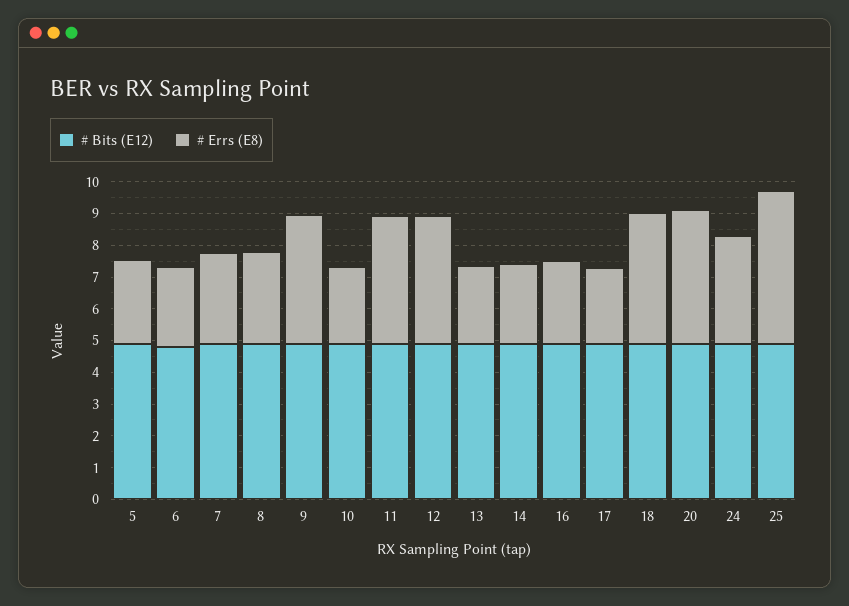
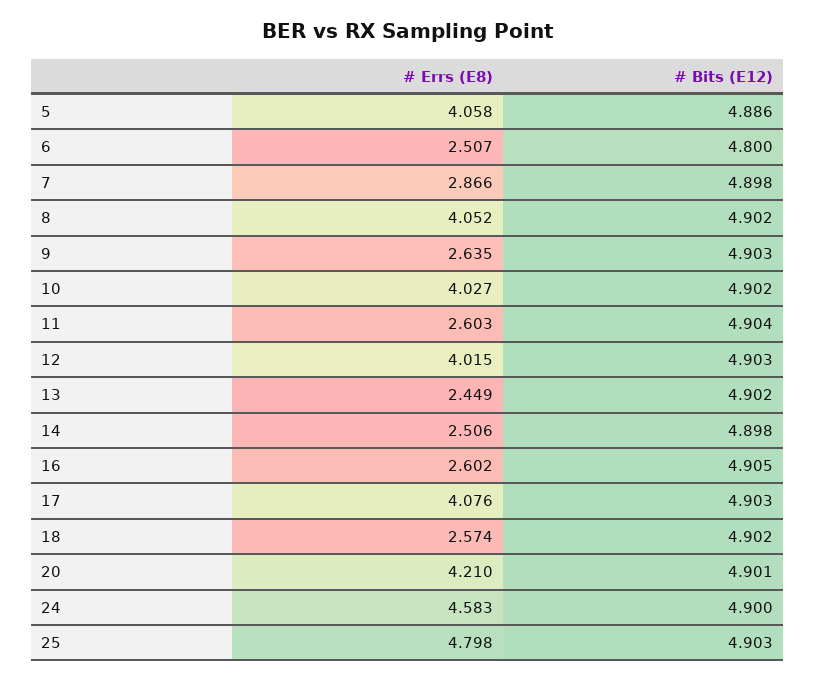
  {
    "# Bits (E12)": {
      "5": 4.886,
      "6": 4.8,
      "7": 4.898,
      "8": 4.902,
      "9": 4.903,
      "10": 4.902,
      "11": 4.904,
      "12": 4.903,
      "13": 4.902,
      "14": 4.898,
      "16": 4.905,
      "17": 4.903,
      "18": 4.902,
      "20": 4.901,
      "24": 4.9,
      "25": 4.903
    },
    "# Errs (E8)": {
-     "5": 2.5,
+     "5": 4.058,
      "6": 2.507,
      "7": 2.866,
-     "8": 3,
+     "8": 4.052,
-     "9": 4,
+     "9": 2.635,
-     "10": 2.5,
+     "10": 4.027,
-     "11": 4,
+     "11": 2.603,
      "12": 4.015,
      "13": 2.449,
      "14": 2.506,
      "16": 2.602,
-     "17": 2.5,
+     "17": 4.076,
-     "18": 4,
+     "18": 2.574,
      "20": 4.21,
-     "24": 3.5,
+     "24": 4.583,
      "25": 4.798
    }
  }

